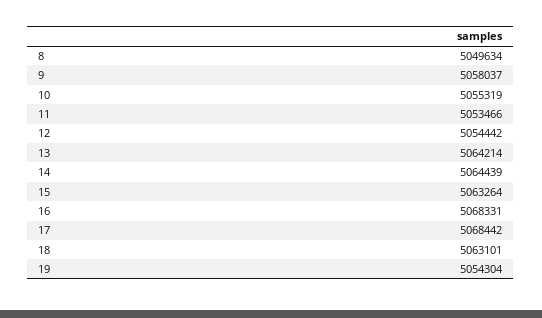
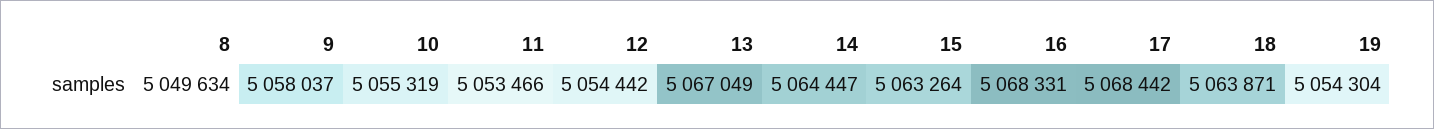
  {
    "8": 5049634,
    "9": 5058037,
    "10": 5055319,
    "11": 5053466,
    "12": 5054442,
-   "13": 5064214,
+   "13": 5067049,
-   "14": 5064439,
+   "14": 5064447,
    "15": 5063264,
    "16": 5068331,
    "17": 5068442,
-   "18": 5063101,
+   "18": 5063871,
    "19": 5054304
  }

